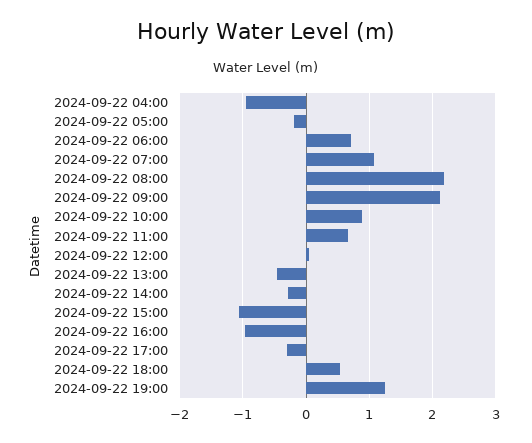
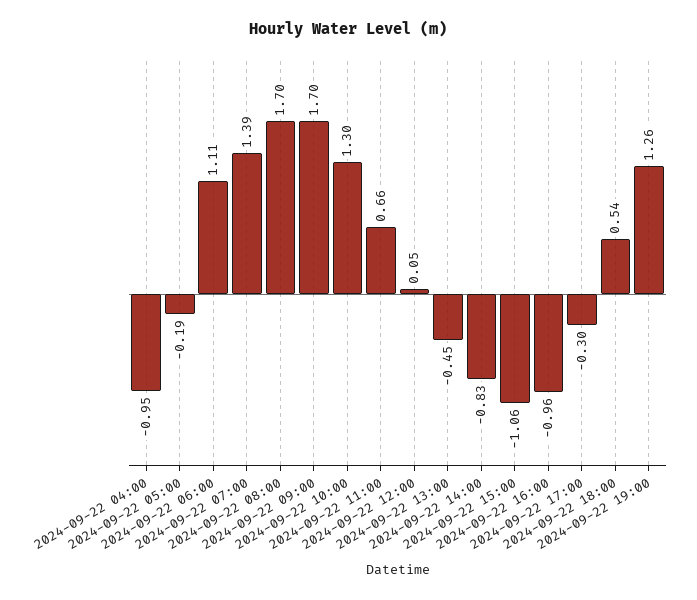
  {
    "2024-09-22 04:00": -0.95,
    "2024-09-22 05:00": -0.19,
-   "2024-09-22 06:00": 0.7,
+   "2024-09-22 06:00": 1.11,
-   "2024-09-22 07:00": 1.1,
+   "2024-09-22 07:00": 1.39,
-   "2024-09-22 08:00": 2.2,
+   "2024-09-22 08:00": 1.7,
-   "2024-09-22 09:00": 2.1,
+   "2024-09-22 09:00": 1.7,
-   "2024-09-22 10:00": 0.9,
+   "2024-09-22 10:00": 1.3,
    "2024-09-22 11:00": 0.66,
    "2024-09-22 12:00": 0.05,
    "2024-09-22 13:00": -0.45,
-   "2024-09-22 14:00": -0.3,
+   "2024-09-22 14:00": -0.83,
    "2024-09-22 15:00": -1.06,
    "2024-09-22 16:00": -0.96,
    "2024-09-22 17:00": -0.3,
    "2024-09-22 18:00": 0.54,
    "2024-09-22 19:00": 1.26
  }

